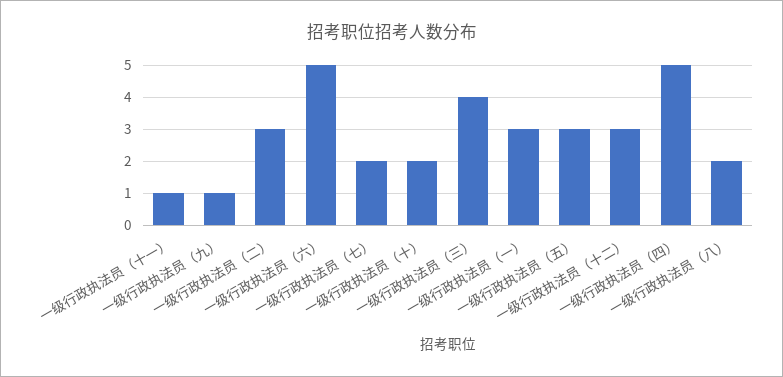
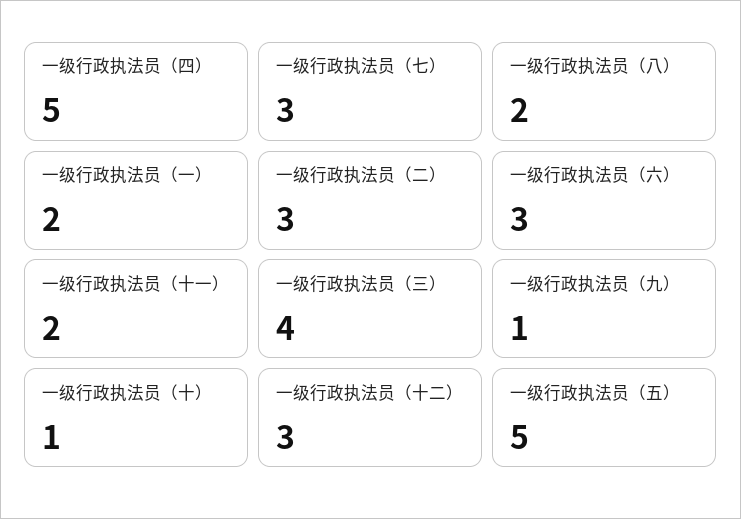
  {
-   "一级行政执法员（十一）": 1,
+   "一级行政执法员（十一）": 2,
    "一级行政执法员（九）": 1,
    "一级行政执法员（二）": 3,
-   "一级行政执法员（六）": 5,
+   "一级行政执法员（六）": 3,
-   "一级行政执法员（七）": 2,
+   "一级行政执法员（七）": 3,
-   "一级行政执法员（十）": 2,
+   "一级行政执法员（十）": 1,
    "一级行政执法员（三）": 4,
-   "一级行政执法员（一）": 3,
+   "一级行政执法员（一）": 2,
-   "一级行政执法员（五）": 3,
+   "一级行政执法员（五）": 5,
    "一级行政执法员（十二）": 3,
    "一级行政执法员（四）": 5,
    "一级行政执法员（八）": 2
  }

